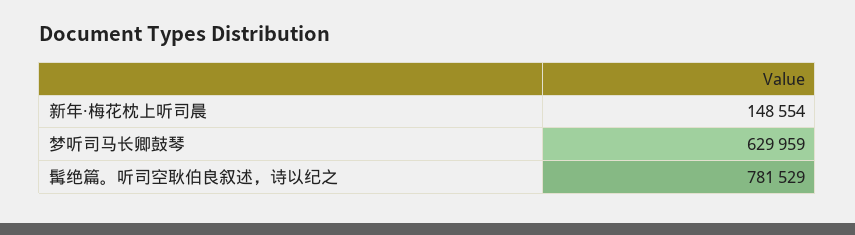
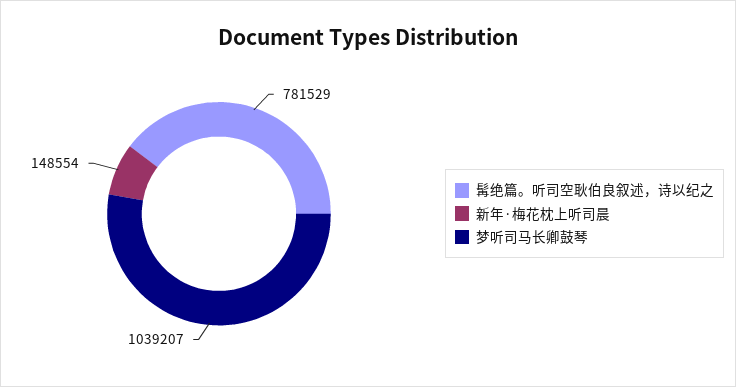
  {
    "新年·梅花枕上听司晨": 148554,
-   "梦听司马长卿鼓琴": 629959,
+   "梦听司马长卿鼓琴": 1039207,
    "髯绝篇。听司空耿伯良叙述，诗以纪之": 781529
  }

